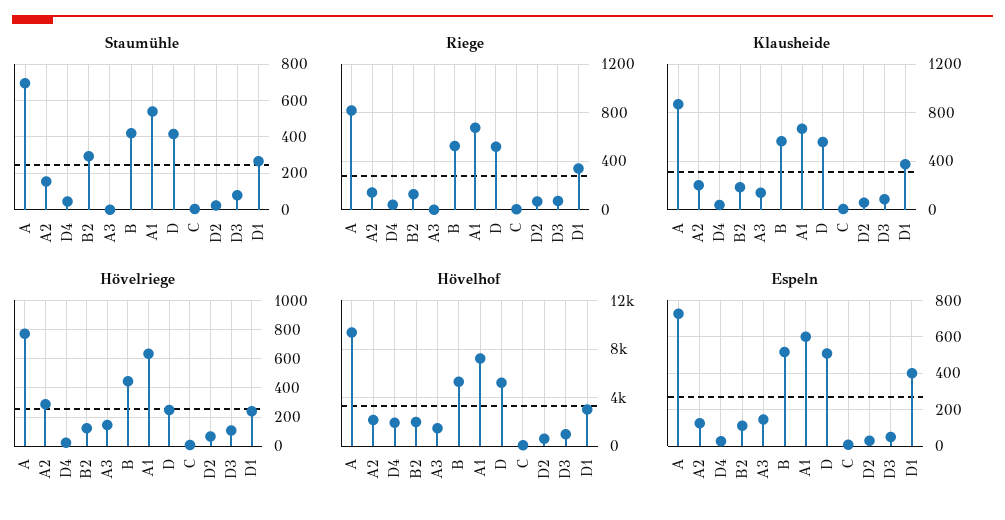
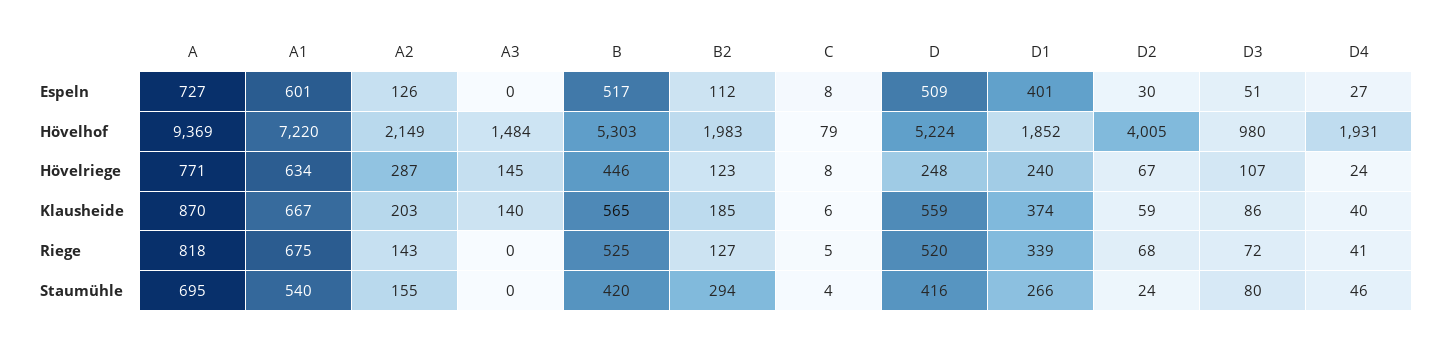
  {
    "Staumühle": {
      "A": 695,
      "A2": 155,
      "D4": 46,
      "B2": 294,
      "A3": 0,
      "B": 420,
      "A1": 540,
      "D": 416,
      "C": 4,
      "D2": 24,
      "D3": 80,
      "D1": 266
    },
    "Riege": {
      "A": 818,
      "A2": 143,
      "D4": 41,
      "B2": 127,
      "A3": 0,
      "B": 525,
      "A1": 675,
      "D": 520,
      "C": 5,
      "D2": 68,
      "D3": 72,
      "D1": 339
    },
    "Klausheide": {
      "A": 870,
      "A2": 203,
      "D4": 40,
      "B2": 185,
      "A3": 140,
      "B": 565,
      "A1": 667,
      "D": 559,
      "C": 6,
      "D2": 59,
      "D3": 86,
      "D1": 374
    },
    "Hövelriege": {
      "A": 771,
      "A2": 287,
      "D4": 24,
      "B2": 123,
      "A3": 145,
      "B": 446,
      "A1": 634,
      "D": 248,
      "C": 8,
      "D2": 67,
      "D3": 107,
      "D1": 240
    },
    "Hövelhof": {
      "A": 9369,
      "A2": 2149,
      "D4": 1931,
      "B2": 1983,
      "A3": 1484,
      "B": 5303,
      "A1": 7220,
      "D": 5224,
      "C": 79,
-     "D2": 500,
+     "D2": 4005,
      "D3": 980,
-     "D1": 3000
+     "D1": 1852
    },
    "Espeln": {
      "A": 727,
      "A2": 126,
      "D4": 27,
      "B2": 112,
-     "A3": 150,
+     "A3": 0,
      "B": 517,
      "A1": 601,
      "D": 509,
      "C": 8,
      "D2": 30,
      "D3": 51,
      "D1": 401
    }
  }

